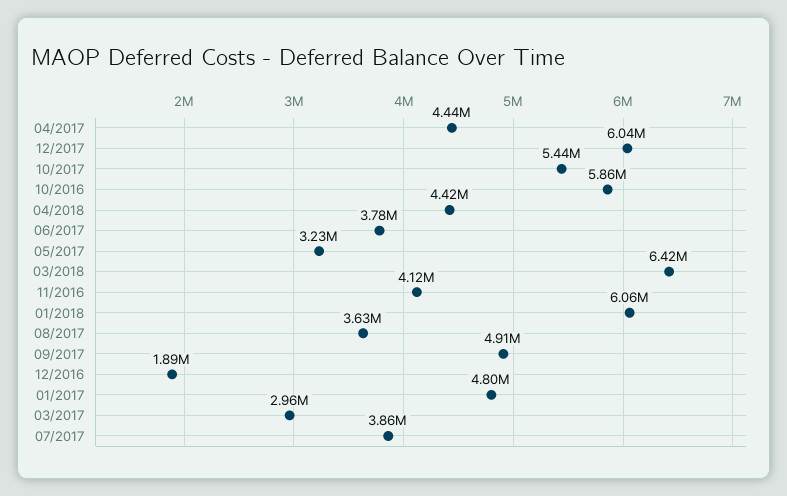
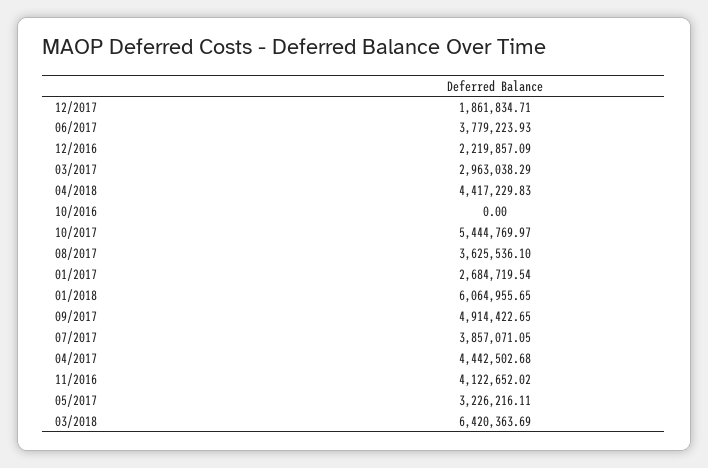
  {
    "04/2017": 4442502.68,
-   "12/2017": 6040000,
+   "12/2017": 1861834.71,
    "10/2017": 5444769.97,
-   "10/2016": 5860000,
+   "10/2016": 0,
    "04/2018": 4417229.83,
    "06/2017": 3779223.93,
    "05/2017": 3226216.11,
    "03/2018": 6420363.69,
    "11/2016": 4122652.02,
    "01/2018": 6064955.65,
    "08/2017": 3625536.1,
    "09/2017": 4914422.65,
-   "12/2016": 1890000,
+   "12/2016": 2219857.09,
-   "01/2017": 4800000,
+   "01/2017": 2684719.54,
    "03/2017": 2963038.29,
    "07/2017": 3857071.05
  }

